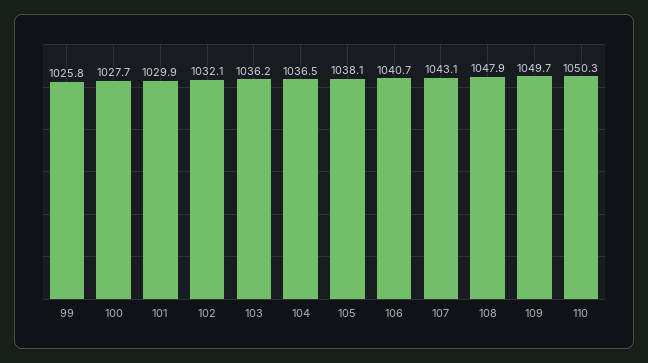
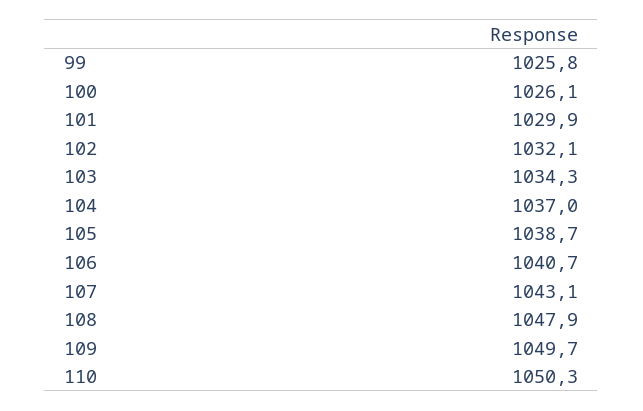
  {
    "99": 1025.8,
-   "100": 1027.7,
+   "100": 1026.1,
    "101": 1029.9,
    "102": 1032.1,
-   "103": 1036.2,
+   "103": 1034.3,
-   "104": 1036.5,
+   "104": 1037,
-   "105": 1038.1,
+   "105": 1038.7,
    "106": 1040.7,
    "107": 1043.1,
    "108": 1047.9,
    "109": 1049.7,
    "110": 1050.3
  }

